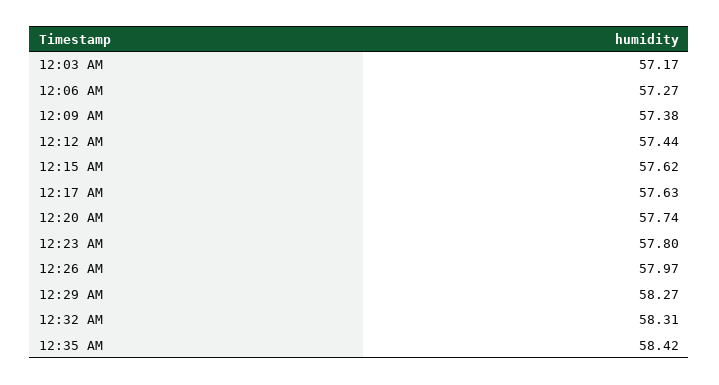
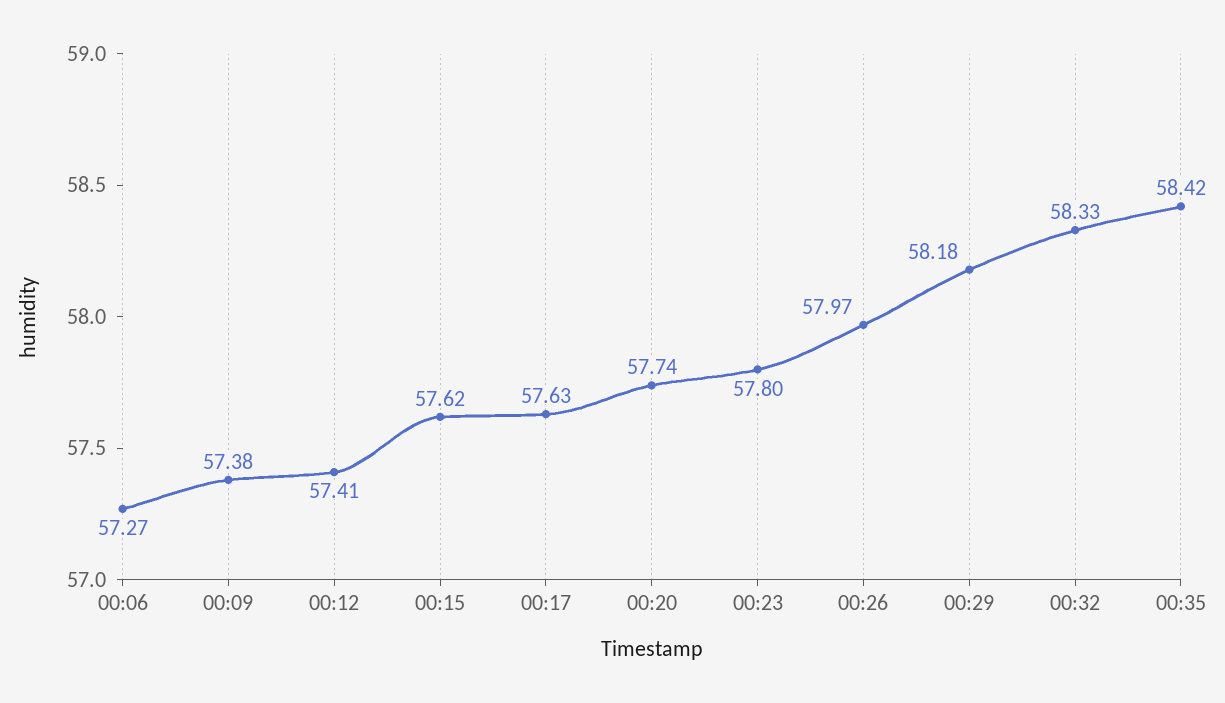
  {
-   "12:03 AM": 57.17,
    "12:06 AM": 57.27,
    "12:09 AM": 57.38,
-   "12:12 AM": 57.44,
+   "12:12 AM": 57.41,
    "12:15 AM": 57.62,
    "12:17 AM": 57.63,
    "12:20 AM": 57.74,
    "12:23 AM": 57.8,
    "12:26 AM": 57.97,
-   "12:29 AM": 58.27,
+   "12:29 AM": 58.18,
-   "12:32 AM": 58.31,
+   "12:32 AM": 58.33,
    "12:35 AM": 58.42
  }

